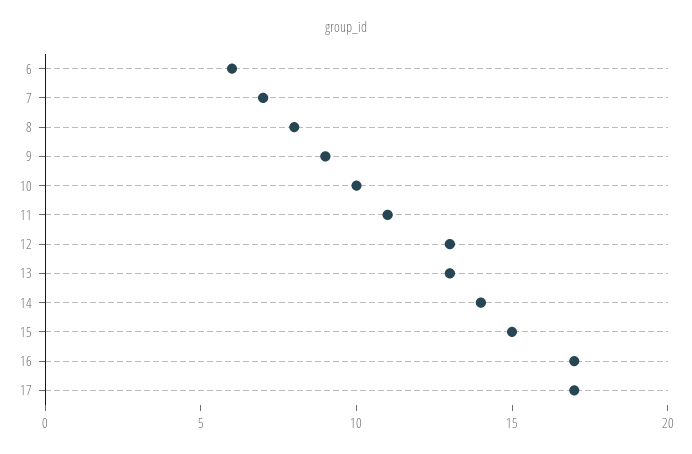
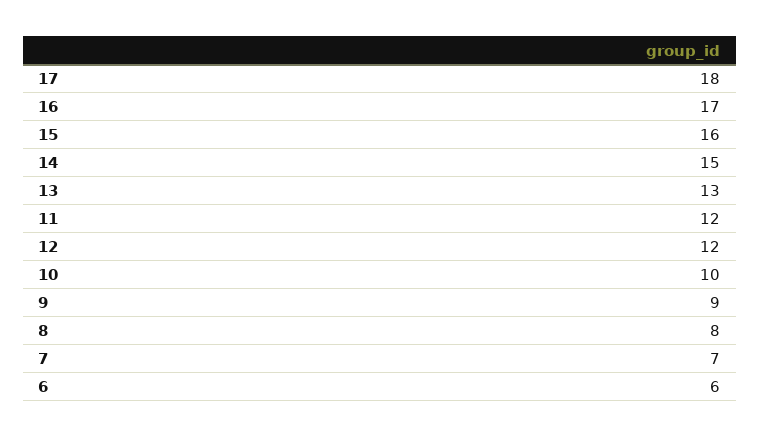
  {
    "6": 6,
    "7": 7,
    "8": 8,
    "9": 9,
    "10": 10,
-   "11": 11,
+   "11": 12,
-   "12": 13,
+   "12": 12,
    "13": 13,
-   "14": 14,
+   "14": 15,
-   "15": 15,
+   "15": 16,
    "16": 17,
-   "17": 17
+   "17": 18
  }

